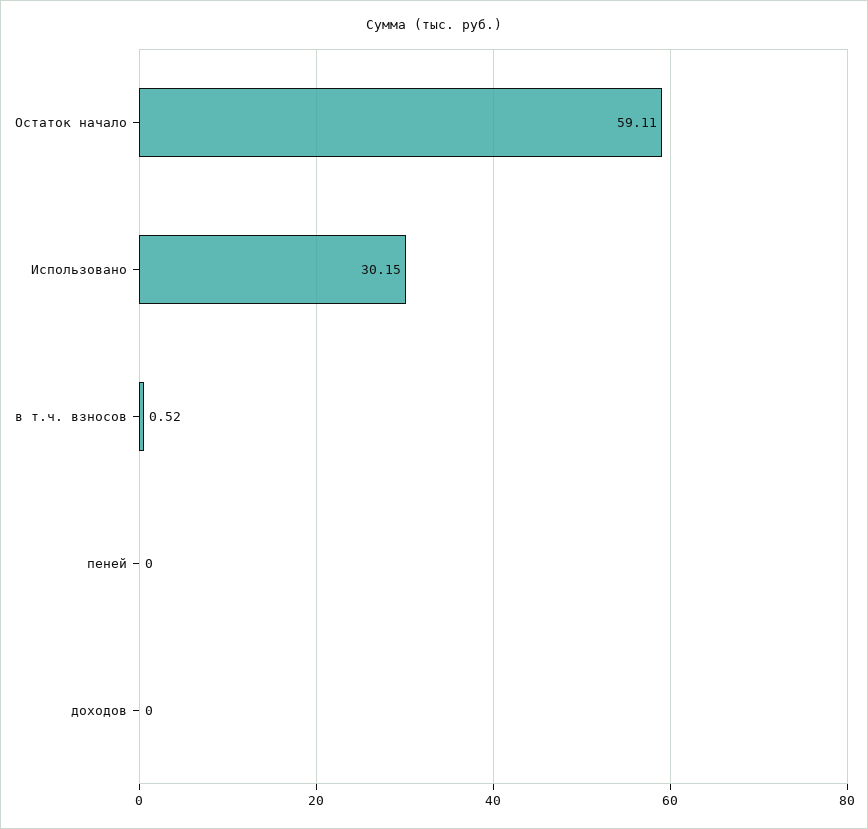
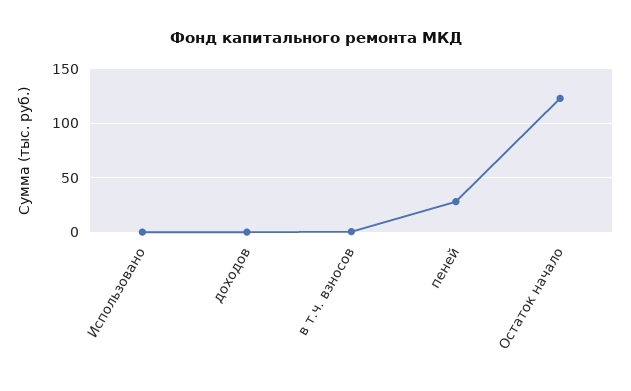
  {
-   "Остаток начало": 59.11,
+   "Остаток начало": 120,
-   "Использовано": 30.15,
+   "Использовано": 0,
    "в т.ч. взносов": 0.52,
-   "пеней": 0,
+   "пеней": 30,
    "доходов": 0
  }

